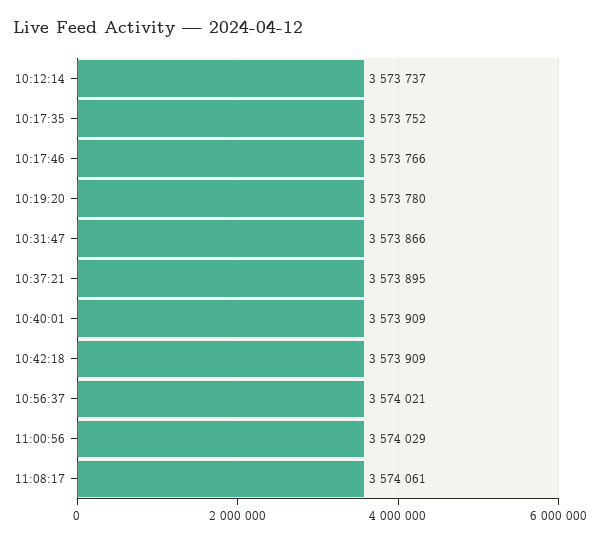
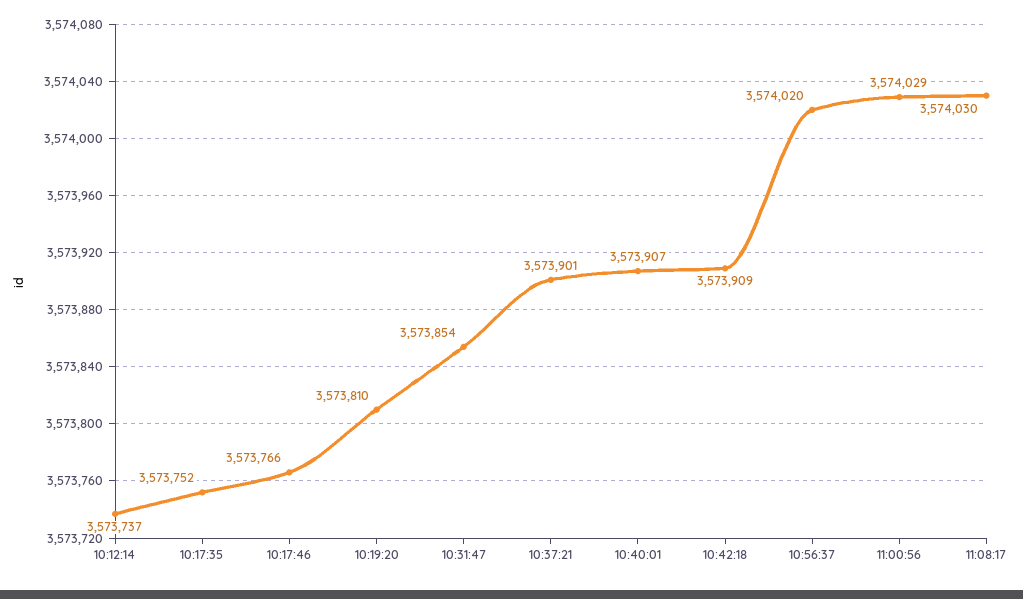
  {
    "10:12:14": 3573737,
    "10:17:35": 3573752,
    "10:17:46": 3573766,
-   "10:19:20": 3573780,
+   "10:19:20": 3573810,
-   "10:31:47": 3573866,
+   "10:31:47": 3573854,
-   "10:37:21": 3573895,
+   "10:37:21": 3573901,
-   "10:40:01": 3573909,
+   "10:40:01": 3573907,
    "10:42:18": 3573909,
-   "10:56:37": 3574021,
+   "10:56:37": 3574020,
    "11:00:56": 3574029,
-   "11:08:17": 3574061
+   "11:08:17": 3574030
  }

